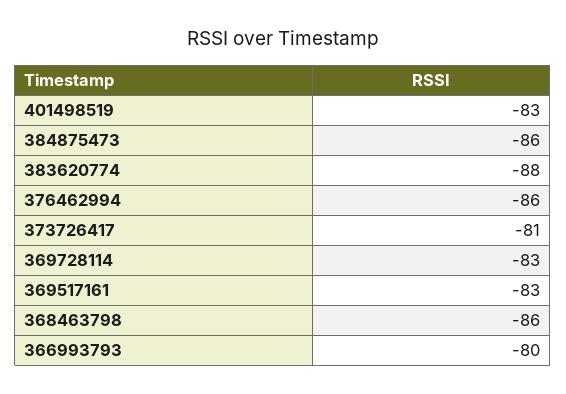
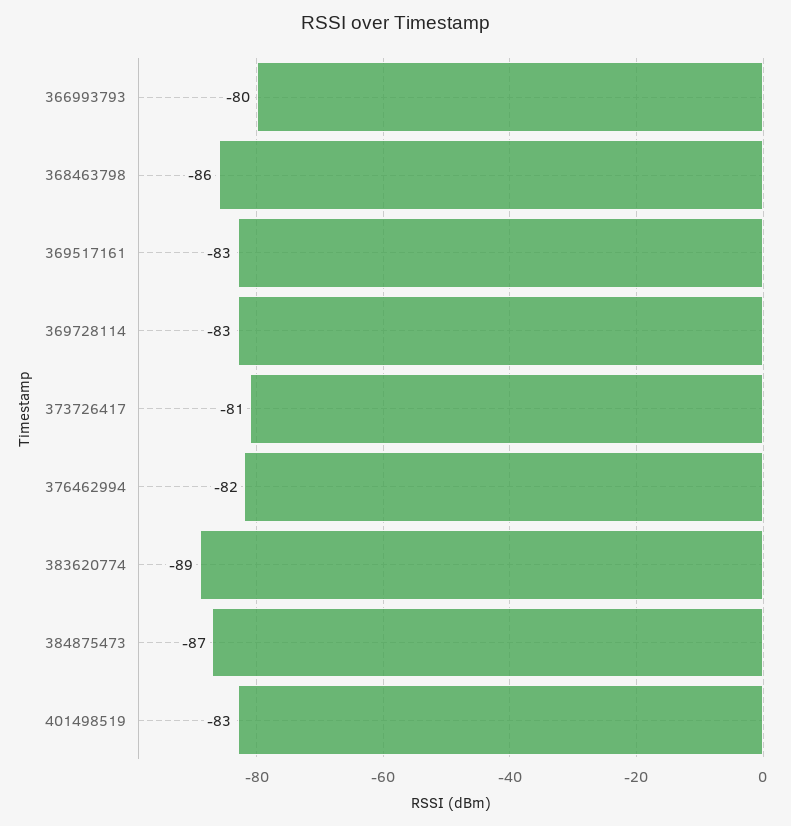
  {
    "401498519": -83,
-   "384875473": -86,
+   "384875473": -87,
-   "383620774": -88,
+   "383620774": -89,
-   "376462994": -86,
+   "376462994": -82,
    "373726417": -81,
    "369728114": -83,
    "369517161": -83,
    "368463798": -86,
    "366993793": -80
  }

